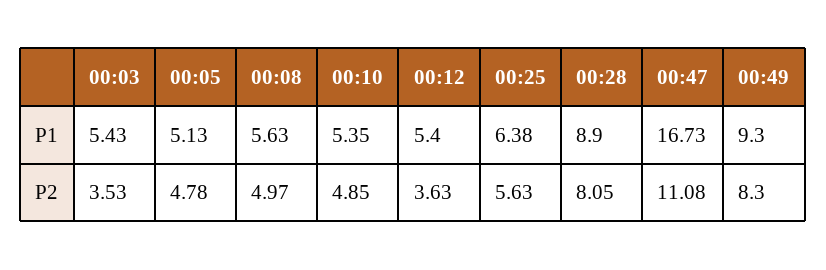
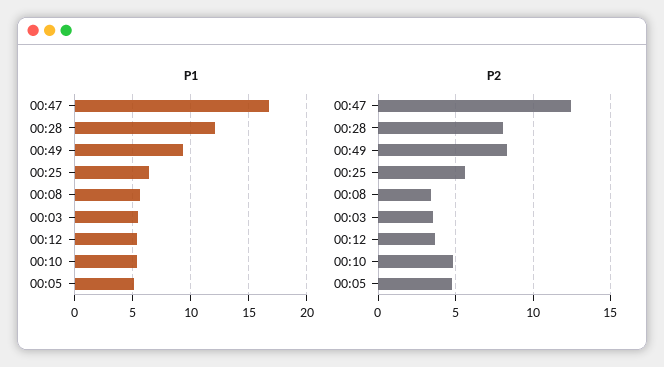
  {
    "P1": {
      "00:03": 5.43,
      "00:05": 5.13,
      "00:08": 5.63,
      "00:10": 5.35,
      "00:12": 5.4,
      "00:25": 6.38,
-     "00:28": 8.9,
+     "00:28": 12,
      "00:47": 16.73,
      "00:49": 9.3
    },
    "P2": {
      "00:03": 3.53,
      "00:05": 4.78,
-     "00:08": 4.97,
+     "00:08": 3.5,
      "00:10": 4.85,
      "00:12": 3.63,
      "00:25": 5.63,
      "00:28": 8.05,
-     "00:47": 11.08,
+     "00:47": 12.5,
      "00:49": 8.3
    }
  }

